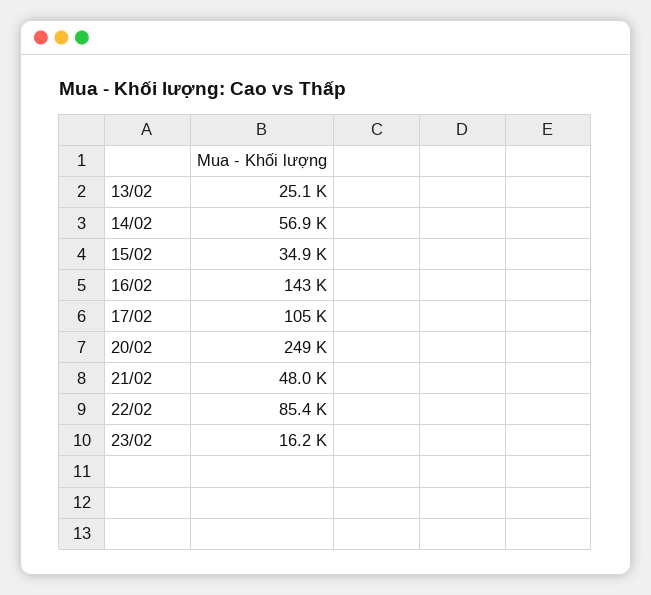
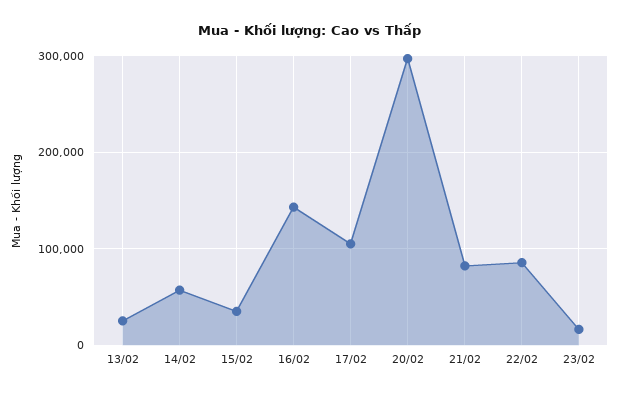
  {
    "13/02": 25100,
    "14/02": 56900,
    "15/02": 34900,
    "16/02": 143000,
    "17/02": 105000,
-   "20/02": 249000,
+   "20/02": 300000,
-   "21/02": 48000,
+   "21/02": 80000,
    "22/02": 85400,
    "23/02": 16200
  }

